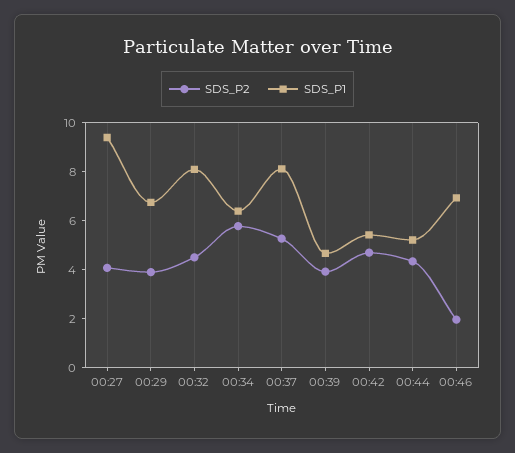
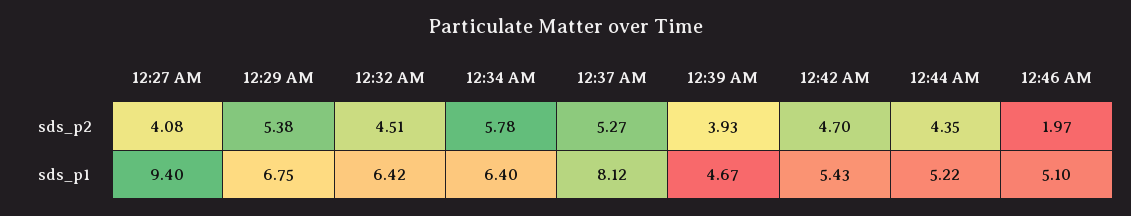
  {
    "SDS_P2": {
      "00:27": 4.08,
-     "00:29": 4,
+     "00:29": 5.38,
      "00:32": 4.51,
      "00:34": 5.78,
      "00:37": 5.27,
      "00:39": 3.93,
      "00:42": 4.7,
      "00:44": 4.35,
      "00:46": 1.97
    },
    "SDS_P1": {
      "00:27": 9.4,
      "00:29": 6.75,
-     "00:32": 8,
+     "00:32": 6.42,
      "00:34": 6.4,
      "00:37": 8.12,
      "00:39": 4.67,
      "00:42": 5.43,
      "00:44": 5.22,
-     "00:46": 7
+     "00:46": 5.1
    }
  }

